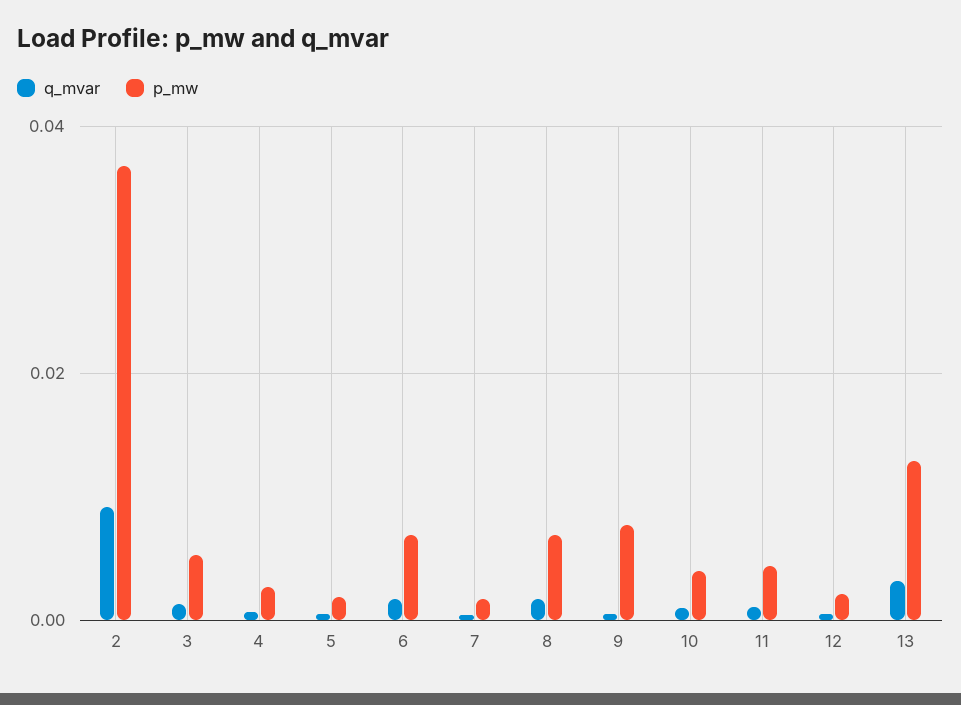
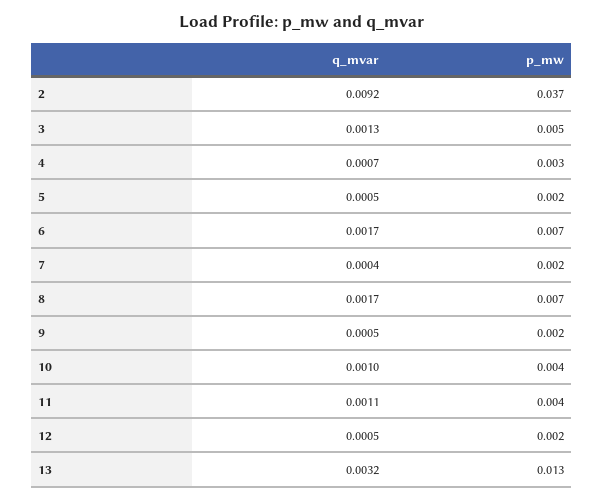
  {
    "q_mvar": {
      "2": 0.0092,
      "3": 0.0013,
      "4": 0.0007,
      "5": 0.0005,
      "6": 0.0017,
      "7": 0.0004,
      "8": 0.0017,
      "9": 0.0005,
      "10": 0.001,
      "11": 0.0011,
      "12": 0.0005,
      "13": 0.0032
    },
    "p_mw": {
      "2": 0.037,
      "3": 0.005,
      "4": 0.003,
      "5": 0.002,
      "6": 0.007,
      "7": 0.002,
      "8": 0.007,
-     "9": 0.008,
+     "9": 0.002,
      "10": 0.004,
      "11": 0.004,
      "12": 0.002,
      "13": 0.013
    }
  }

